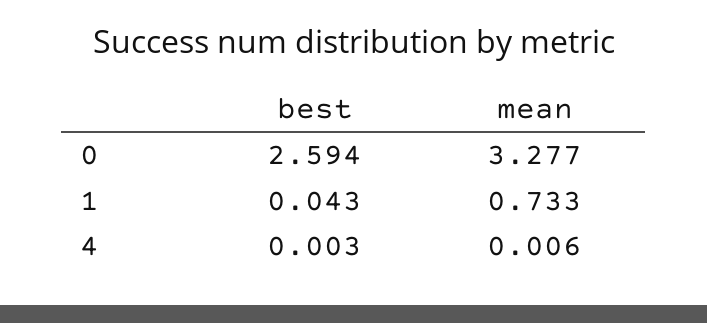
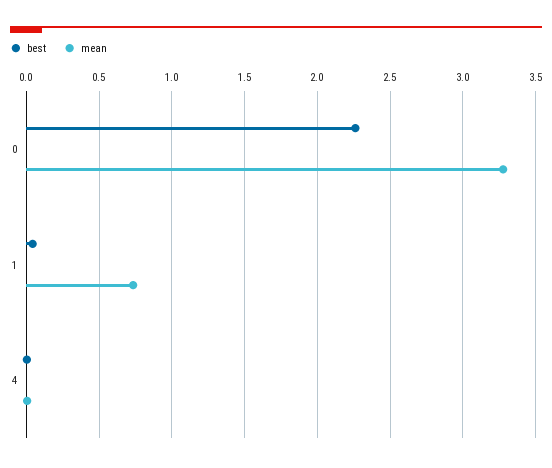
  {
    "best": {
-     "0": 2.594,
+     "0": 2.25,
      "1": 0.043,
      "4": 0.003
    },
    "mean": {
      "0": 3.277,
      "1": 0.733,
      "4": 0.006
    }
  }

